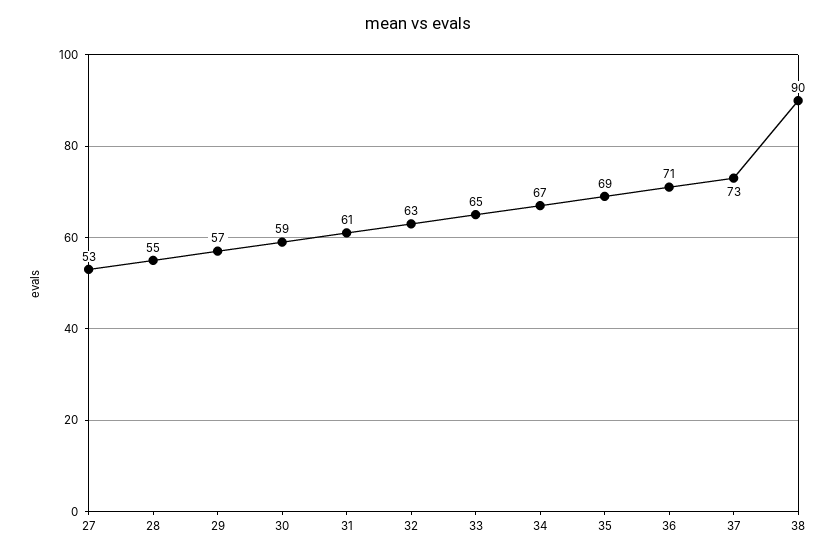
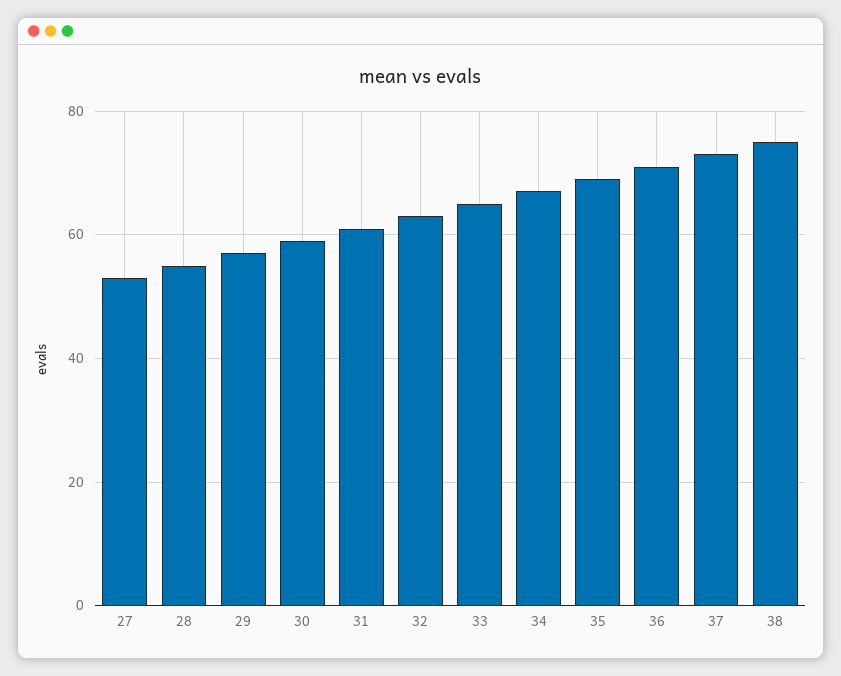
  {
    "27": 53,
    "28": 55,
    "29": 57,
    "30": 59,
    "31": 61,
    "32": 63,
    "33": 65,
    "34": 67,
    "35": 69,
    "36": 71,
    "37": 73,
-   "38": 90
+   "38": 75
  }

